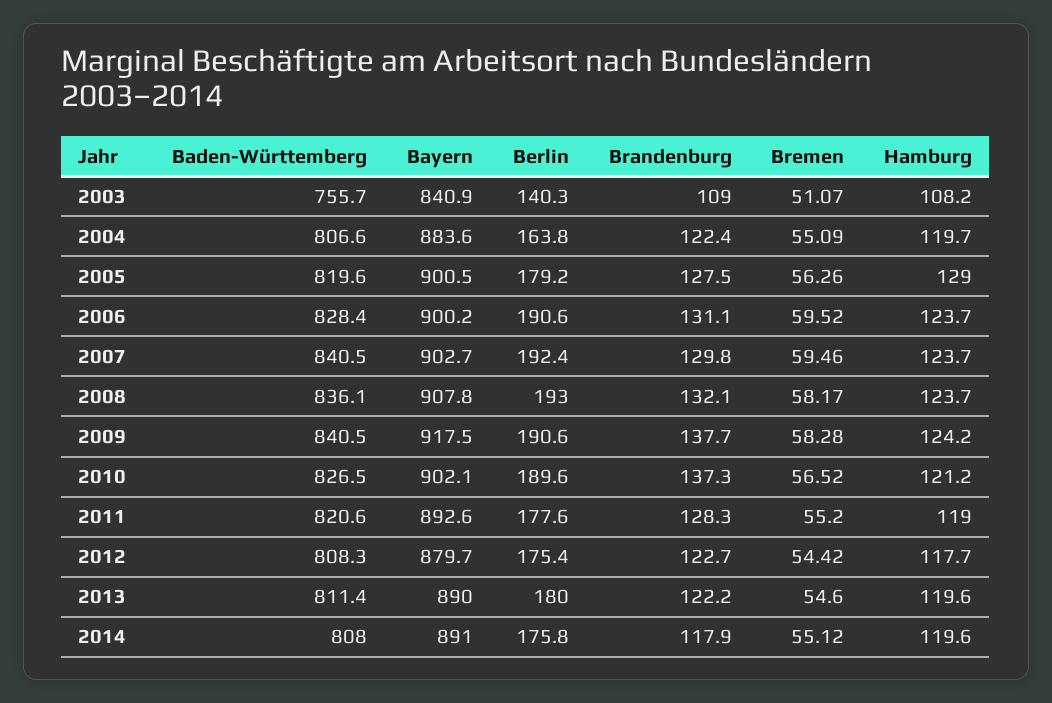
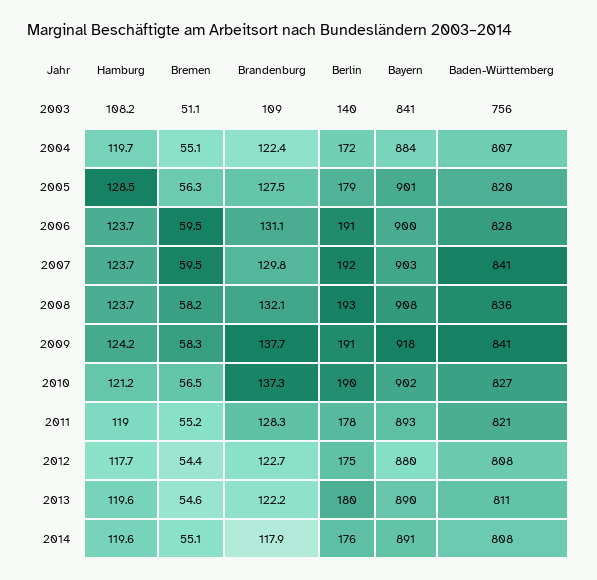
  {
    "Baden-Württemberg": {
      "2003": 755.7,
      "2004": 806.6,
      "2005": 819.6,
      "2006": 828.4,
      "2007": 840.5,
      "2008": 836.1,
      "2009": 840.5,
      "2010": 826.5,
      "2011": 820.6,
      "2012": 808.3,
      "2013": 811.4,
      "2014": 808
    },
    "Bayern": {
      "2003": 840.9,
      "2004": 883.6,
      "2005": 900.5,
      "2006": 900.2,
      "2007": 902.7,
      "2008": 907.8,
      "2009": 917.5,
      "2010": 902.1,
      "2011": 892.6,
      "2012": 879.7,
      "2013": 890,
      "2014": 891
    },
    "Berlin": {
      "2003": 140.3,
-     "2004": 163.8,
+     "2004": 172,
      "2005": 179.2,
      "2006": 190.6,
      "2007": 192.4,
      "2008": 193,
      "2009": 190.6,
      "2010": 189.6,
      "2011": 177.6,
      "2012": 175.4,
      "2013": 180,
      "2014": 175.8
    },
    "Brandenburg": {
      "2003": 109,
      "2004": 122.4,
      "2005": 127.5,
      "2006": 131.1,
      "2007": 129.8,
      "2008": 132.1,
      "2009": 137.7,
      "2010": 137.3,
      "2011": 128.3,
      "2012": 122.7,
      "2013": 122.2,
      "2014": 117.9
    },
    "Bremen": {
      "2003": 51.07,
      "2004": 55.09,
      "2005": 56.26,
      "2006": 59.52,
      "2007": 59.46,
      "2008": 58.17,
      "2009": 58.28,
      "2010": 56.52,
      "2011": 55.2,
      "2012": 54.42,
      "2013": 54.6,
      "2014": 55.12
    },
    "Hamburg": {
      "2003": 108.2,
      "2004": 119.7,
-     "2005": 129,
+     "2005": 128.5,
      "2006": 123.7,
      "2007": 123.7,
      "2008": 123.7,
      "2009": 124.2,
      "2010": 121.2,
      "2011": 119,
      "2012": 117.7,
      "2013": 119.6,
      "2014": 119.6
    }
  }

